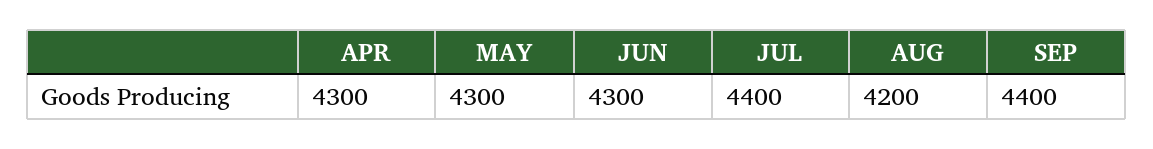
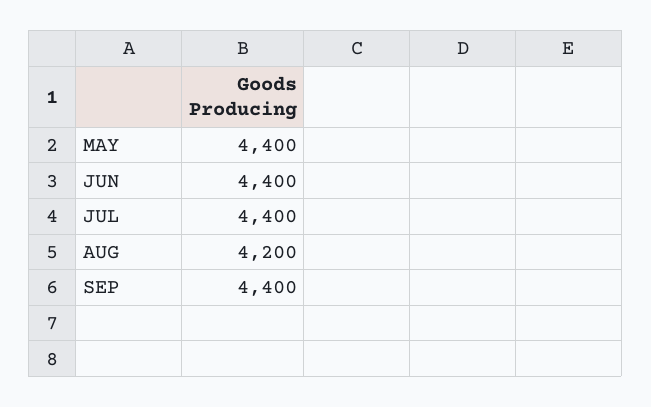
  {
-   "APR": 4300,
-   "MAY": 4300,
+   "MAY": 4400,
-   "JUN": 4300,
+   "JUN": 4400,
    "JUL": 4400,
    "AUG": 4200,
    "SEP": 4400
  }

